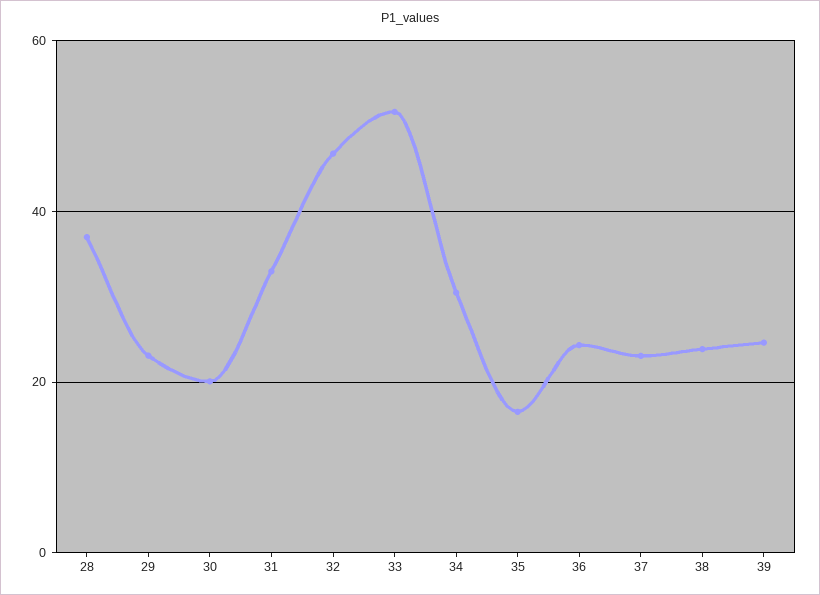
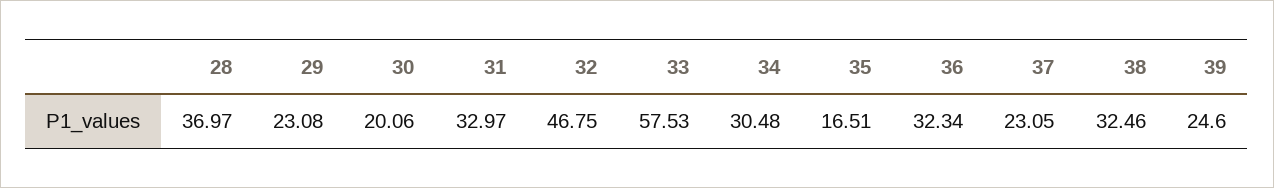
  {
    "28": 36.97,
    "29": 23.08,
    "30": 20.06,
    "31": 32.97,
    "32": 46.75,
-   "33": 52,
+   "33": 57.53,
    "34": 30.48,
    "35": 16.51,
-   "36": 24,
+   "36": 32.34,
    "37": 23.05,
-   "38": 24,
+   "38": 32.46,
    "39": 24.6
  }

